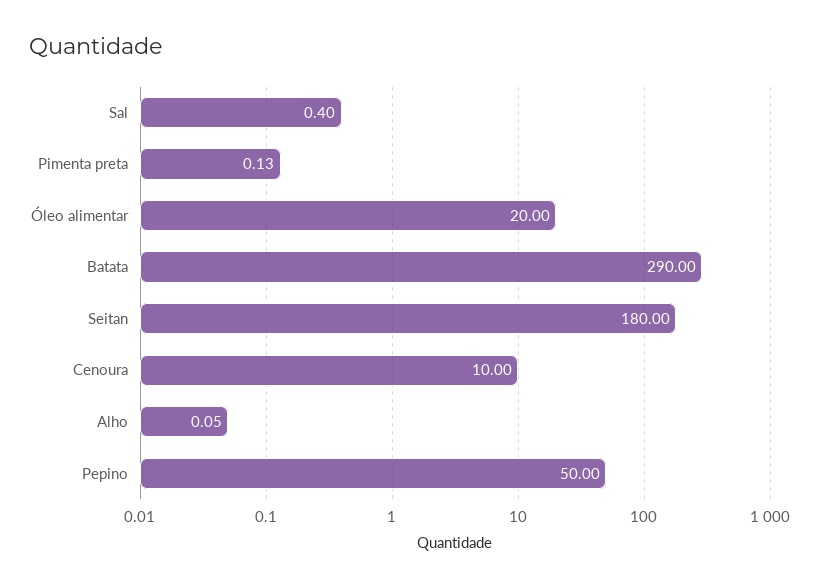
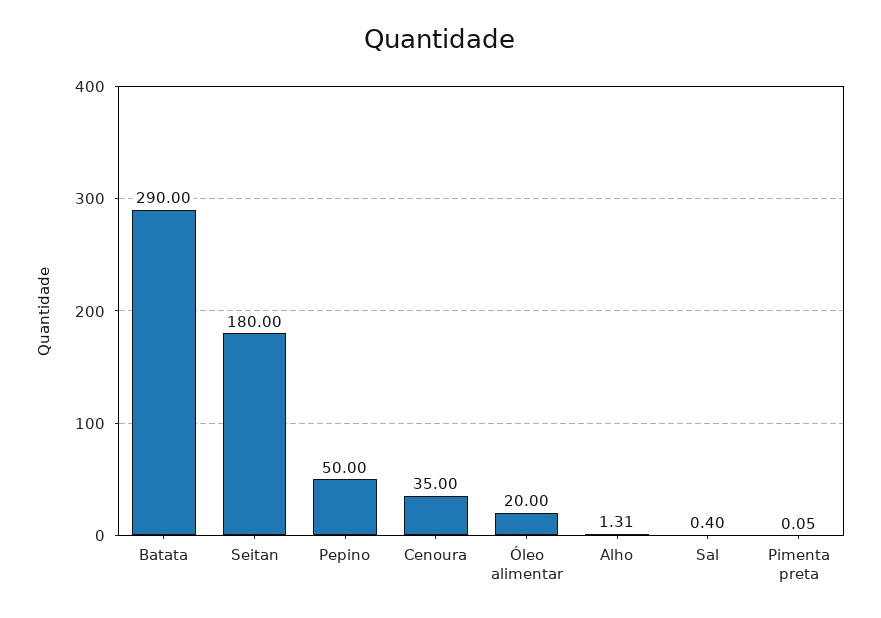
  {
    "Sal": 0.4,
-   "Pimenta preta": 0.13,
+   "Pimenta preta": 0.05,
    "Óleo alimentar": 20,
    "Batata": 290,
    "Seitan": 180,
-   "Cenoura": 10,
+   "Cenoura": 35,
-   "Alho": 0.05,
+   "Alho": 1.31,
    "Pepino": 50
  }

